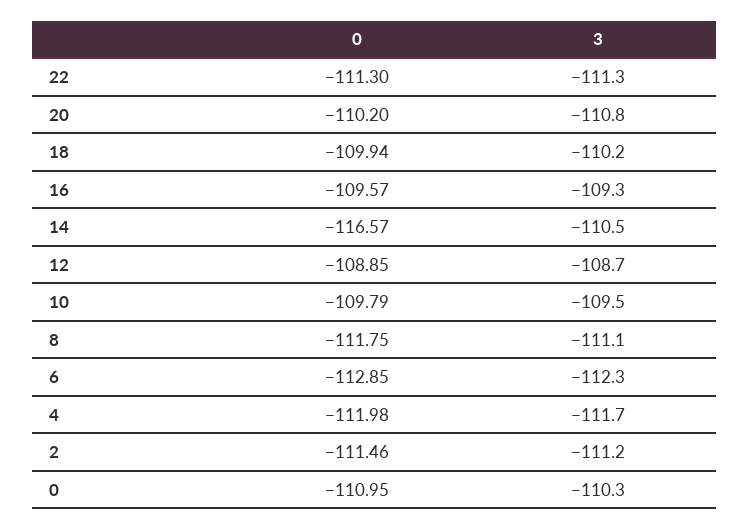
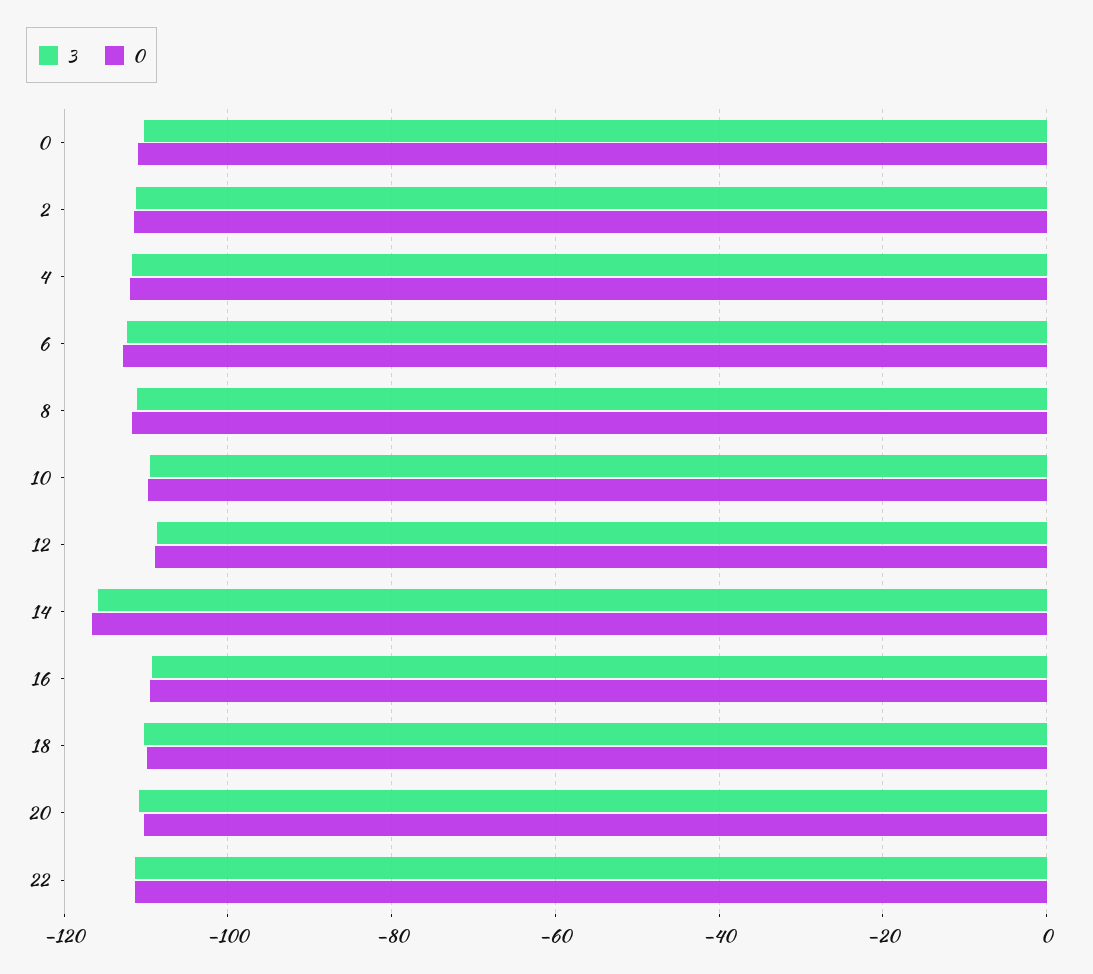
  {
    "0": {
      "22": -111.3,
      "20": -110.2,
      "18": -109.94,
      "16": -109.57,
      "14": -116.57,
      "12": -108.85,
      "10": -109.79,
      "8": -111.75,
      "6": -112.85,
      "4": -111.98,
      "2": -111.46,
      "0": -110.95
    },
    "3": {
      "22": -111.3,
      "20": -110.8,
      "18": -110.2,
      "16": -109.3,
-     "14": -110.5,
+     "14": -116,
      "12": -108.7,
      "10": -109.5,
      "8": -111.1,
      "6": -112.3,
      "4": -111.7,
      "2": -111.2,
      "0": -110.3
    }
  }

